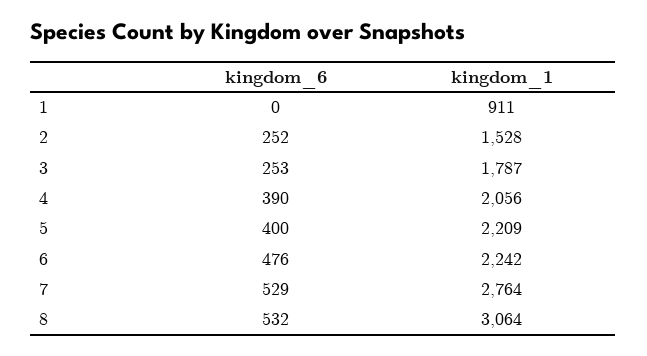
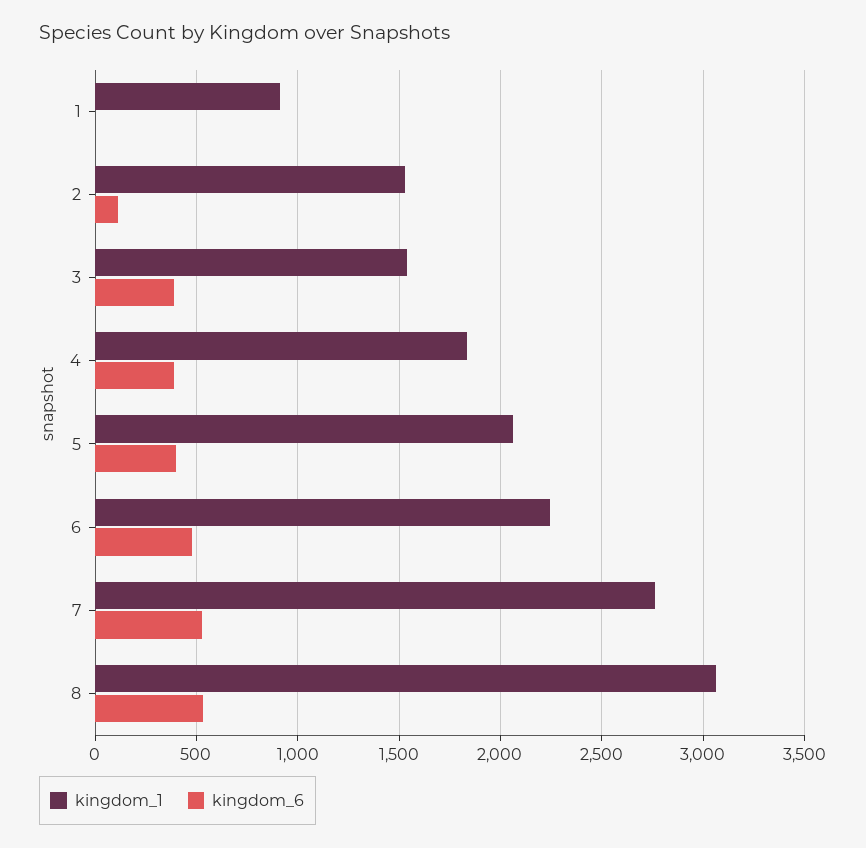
  {
    "kingdom_6": {
      "1": 0,
-     "2": 252,
+     "2": 100,
-     "3": 253,
+     "3": 400,
      "4": 390,
      "5": 400,
      "6": 476,
      "7": 529,
      "8": 532
    },
    "kingdom_1": {
      "1": 911,
      "2": 1528,
-     "3": 1787,
+     "3": 1550,
-     "4": 2056,
+     "4": 1850,
-     "5": 2209,
+     "5": 2050,
      "6": 2242,
      "7": 2764,
      "8": 3064
    }
  }

